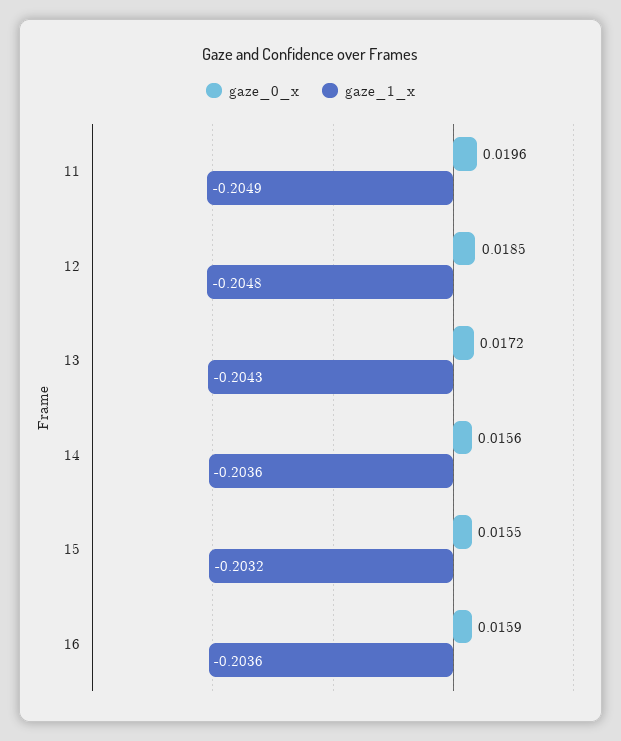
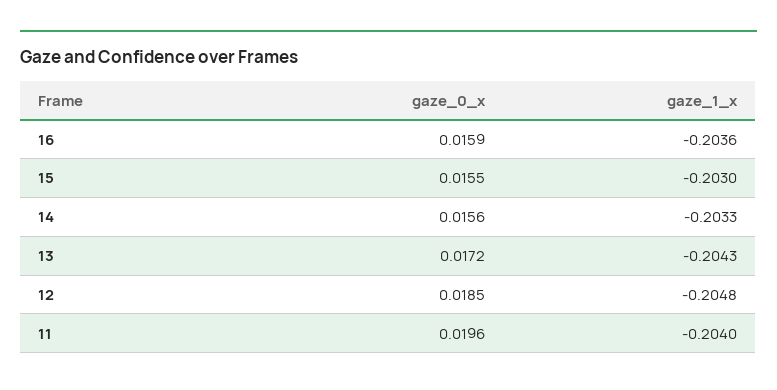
  {
    "gaze_0_x": {
      "11": 0.0196,
      "12": 0.0185,
      "13": 0.0172,
      "14": 0.0156,
      "15": 0.0155,
      "16": 0.0159
    },
    "gaze_1_x": {
-     "11": -0.2049,
+     "11": -0.204,
      "12": -0.2048,
      "13": -0.2043,
-     "14": -0.2036,
+     "14": -0.2033,
-     "15": -0.2032,
+     "15": -0.203,
      "16": -0.2036
    }
  }

